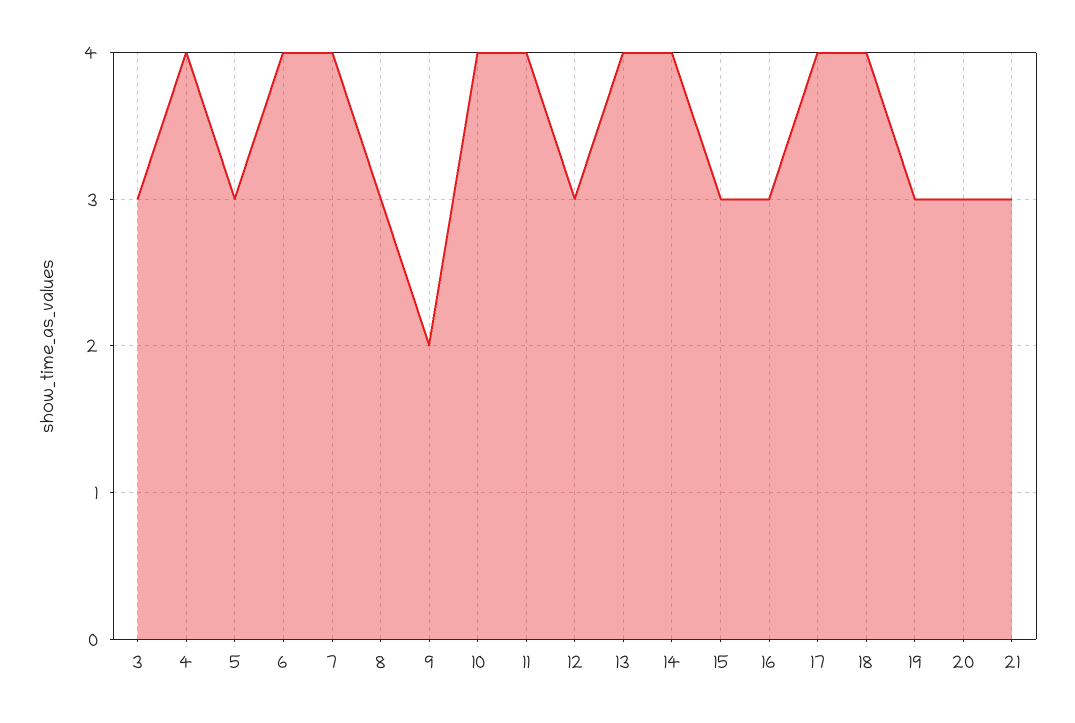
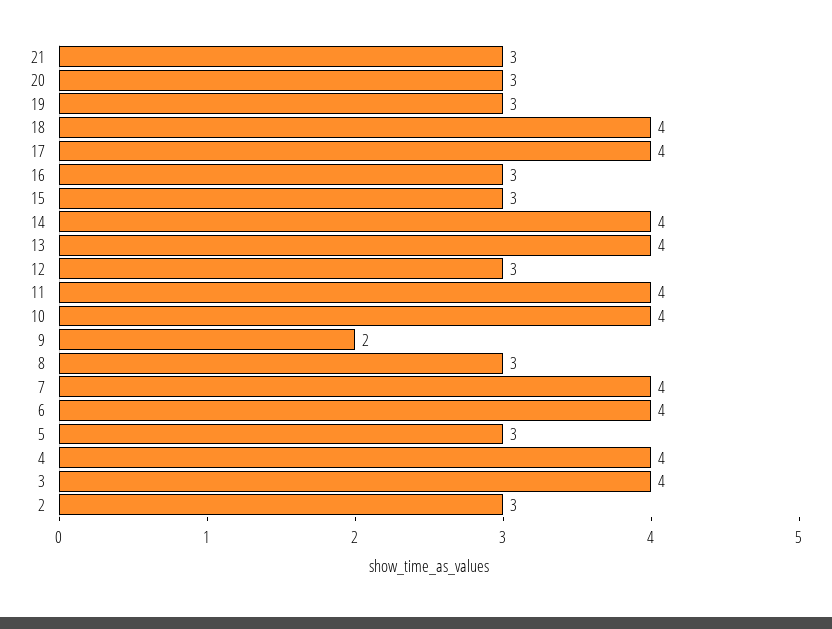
  {
-   "3": 3,
+   "3": 4,
    "4": 4,
    "5": 3,
    "6": 4,
    "7": 4,
    "8": 3,
    "9": 2,
    "10": 4,
    "11": 4,
    "12": 3,
    "13": 4,
    "14": 4,
    "15": 3,
    "16": 3,
    "17": 4,
    "18": 4,
    "19": 3,
    "20": 3,
-   "21": 3
+   "21": 3,
+   "2": 3
  }

